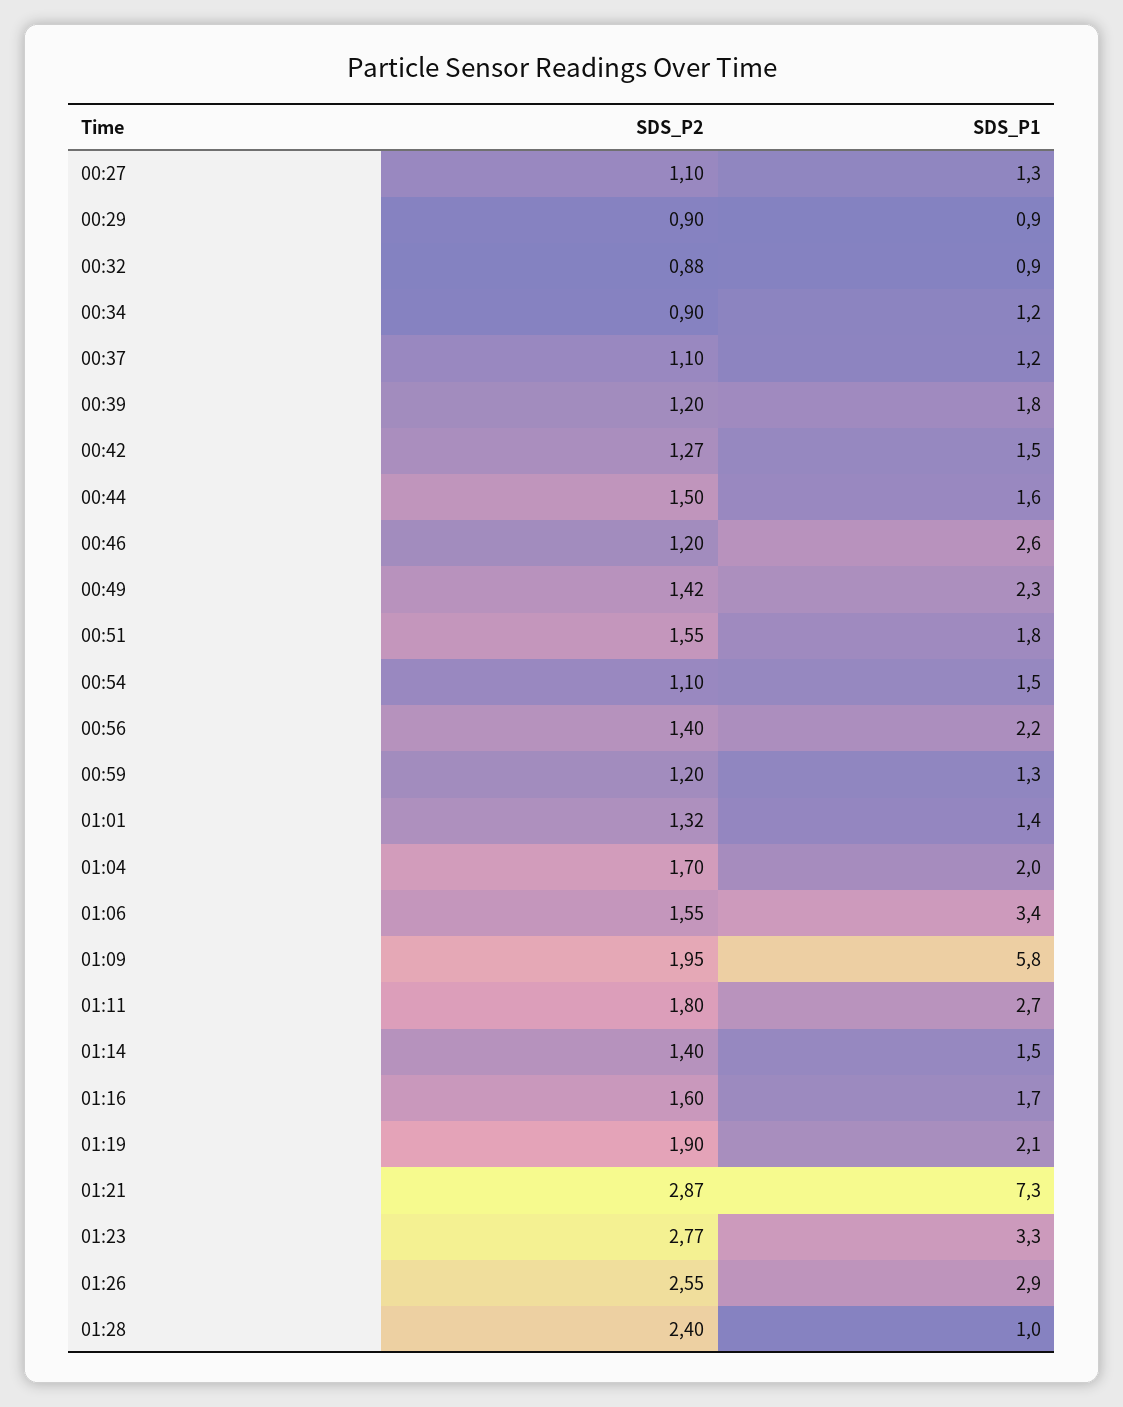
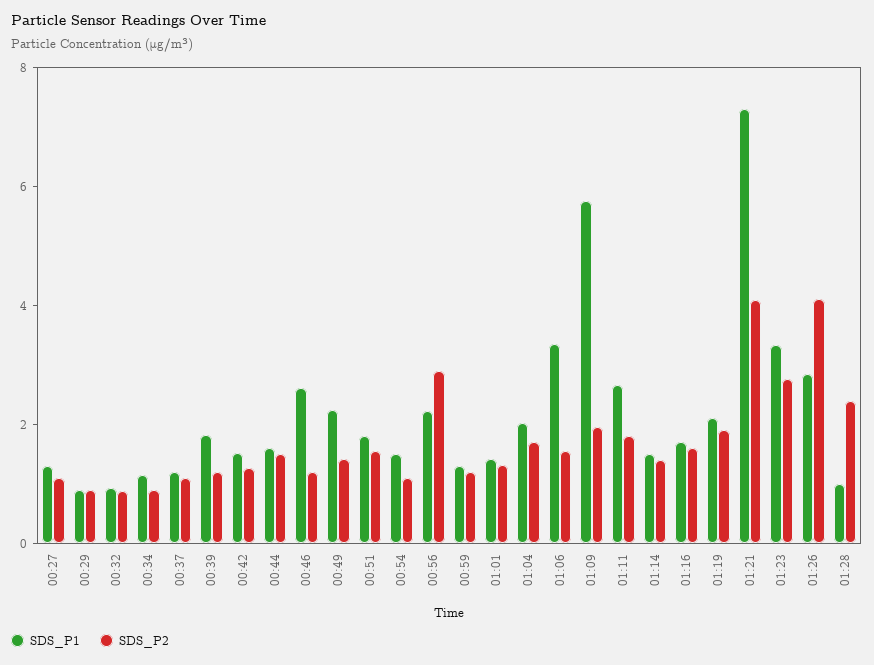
  {
    "SDS_P2": {
      "00:27": 1.1,
      "00:29": 0.9,
      "00:32": 0.88,
      "00:34": 0.9,
      "00:37": 1.1,
      "00:39": 1.2,
      "00:42": 1.27,
      "00:44": 1.5,
      "00:46": 1.2,
      "00:49": 1.42,
      "00:51": 1.55,
      "00:54": 1.1,
-     "00:56": 1.4,
+     "00:56": 3,
      "00:59": 1.2,
      "01:01": 1.32,
      "01:04": 1.7,
      "01:06": 1.55,
      "01:09": 1.95,
      "01:11": 1.8,
      "01:14": 1.4,
      "01:16": 1.6,
      "01:19": 1.9,
-     "01:21": 2.87,
+     "01:21": 4,
      "01:23": 2.77,
-     "01:26": 2.55,
+     "01:26": 4,
      "01:28": 2.4
    },
    "SDS_P1": {
      "00:27": 1.3,
      "00:29": 0.9,
      "00:32": 0.9,
      "00:34": 1.2,
      "00:37": 1.2,
      "00:39": 1.8,
      "00:42": 1.5,
      "00:44": 1.6,
      "00:46": 2.6,
      "00:49": 2.3,
      "00:51": 1.8,
      "00:54": 1.5,
      "00:56": 2.2,
      "00:59": 1.3,
      "01:01": 1.4,
      "01:04": 2,
      "01:06": 3.4,
      "01:09": 5.8,
      "01:11": 2.7,
      "01:14": 1.5,
      "01:16": 1.7,
      "01:19": 2.1,
      "01:21": 7.3,
      "01:23": 3.3,
      "01:26": 2.9,
      "01:28": 1
    }
  }

